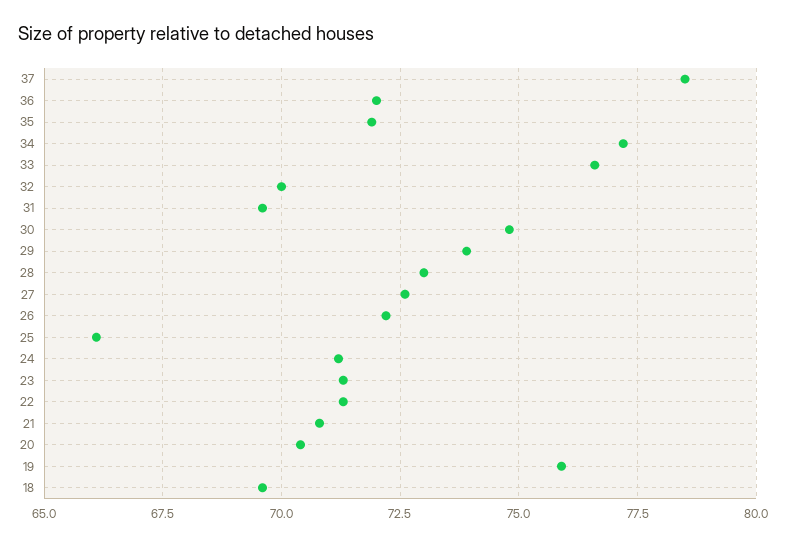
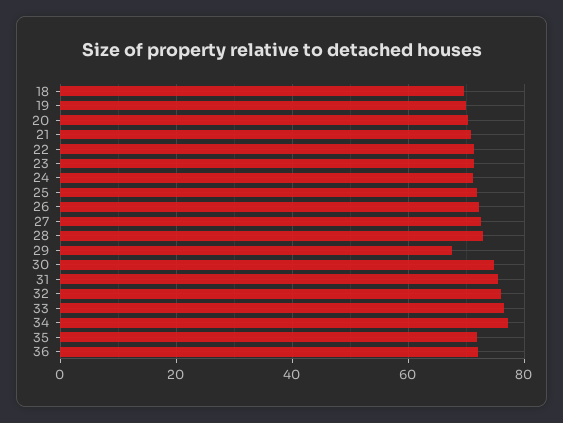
  {
-   "37": 78.5,
    "36": 72,
    "35": 72,
    "34": 77,
    "33": 76.5,
-   "32": 70,
+   "32": 76,
-   "31": 69.5,
+   "31": 76,
    "30": 75,
-   "29": 74,
+   "29": 68,
    "28": 73,
    "27": 72.5,
    "26": 72,
-   "25": 66,
+   "25": 72,
    "24": 71,
    "23": 71.5,
    "22": 71.5,
    "21": 71,
    "20": 70.5,
-   "19": 76,
+   "19": 70,
    "18": 69.5
  }

